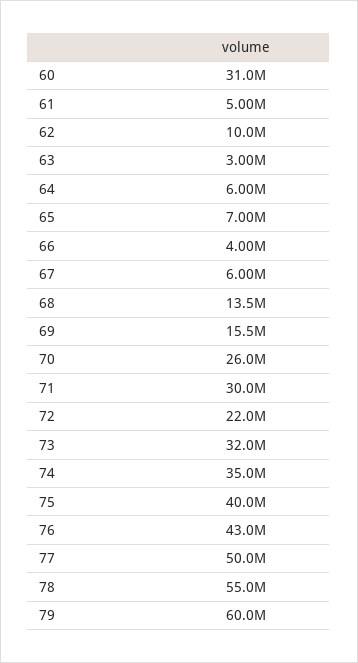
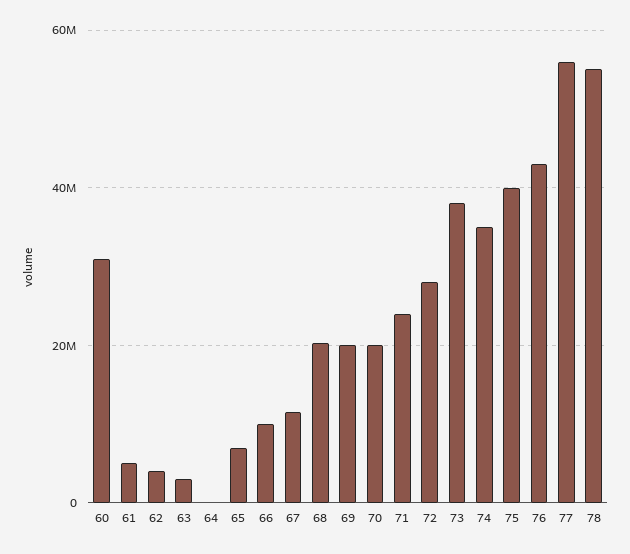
  {
    "60": 31000000,
    "61": 5000000,
-   "62": 10000000,
+   "62": 4000000,
    "63": 3000000,
-   "64": 6000000,
+   "64": 0,
    "65": 7000000,
-   "66": 4000000,
+   "66": 10000000,
-   "67": 6000000,
+   "67": 12000000,
-   "68": 13500000,
+   "68": 20000000,
-   "69": 15500000,
+   "69": 20000000,
-   "70": 26000000,
+   "70": 20000000,
-   "71": 30000000,
+   "71": 24000000,
-   "72": 22000000,
+   "72": 28000000,
-   "73": 32000000,
+   "73": 38000000,
    "74": 35000000,
    "75": 40000000,
    "76": 43000000,
-   "77": 50000000,
+   "77": 56000000,
-   "78": 55000000,
+   "78": 55000000
-   "79": 60000000
  }

